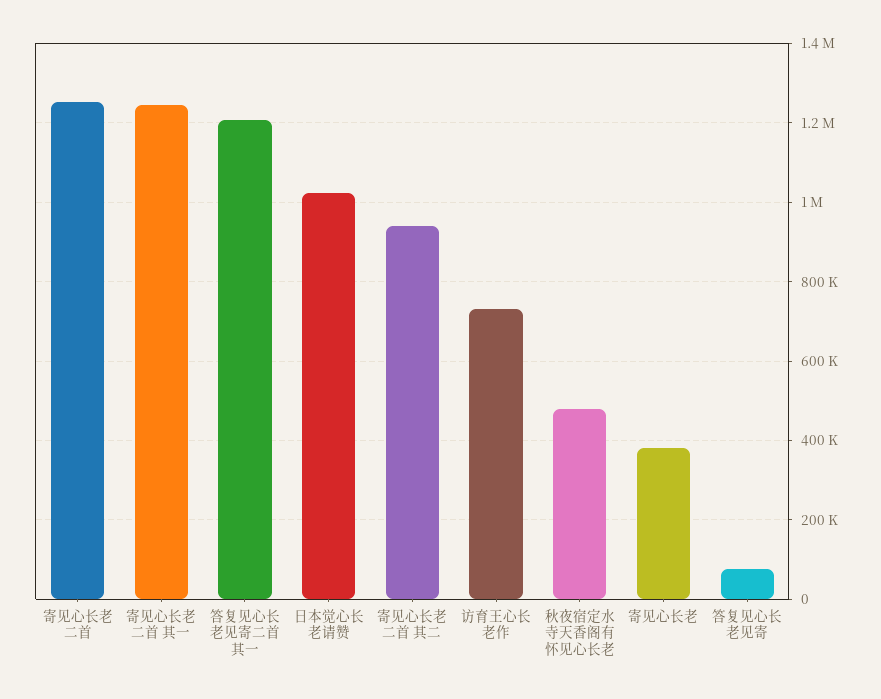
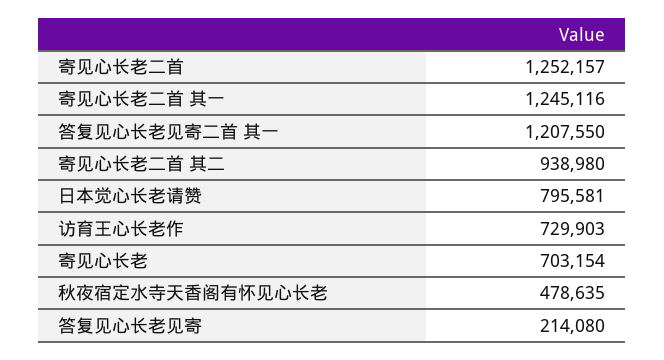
  {
    "寄见心长老二首": 1252157,
    "寄见心长老二首 其一": 1245116,
    "答复见心长老见寄二首 其一": 1207550,
-   "日本觉心长老请赞": 1020000,
+   "日本觉心长老请赞": 795581,
    "寄见心长老二首 其二": 938980,
    "访育王心长老作": 729903,
    "秋夜宿定水寺天香阁有怀见心长老": 478635,
-   "寄见心长老": 380000,
+   "寄见心长老": 703154,
-   "答复见心长老见寄": 80000
+   "答复见心长老见寄": 214080
  }

